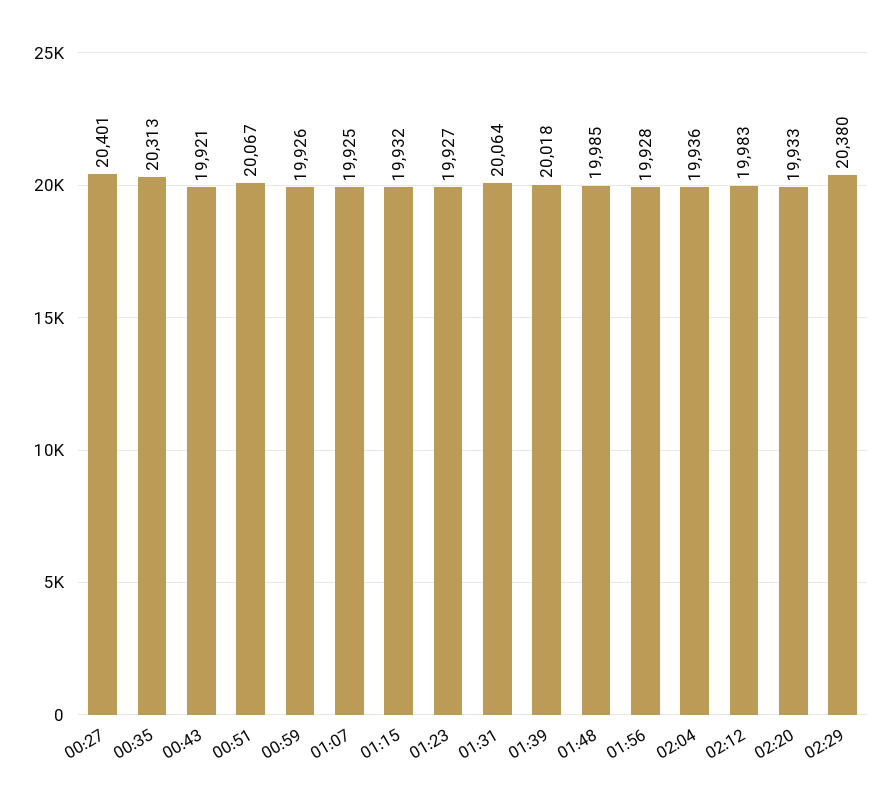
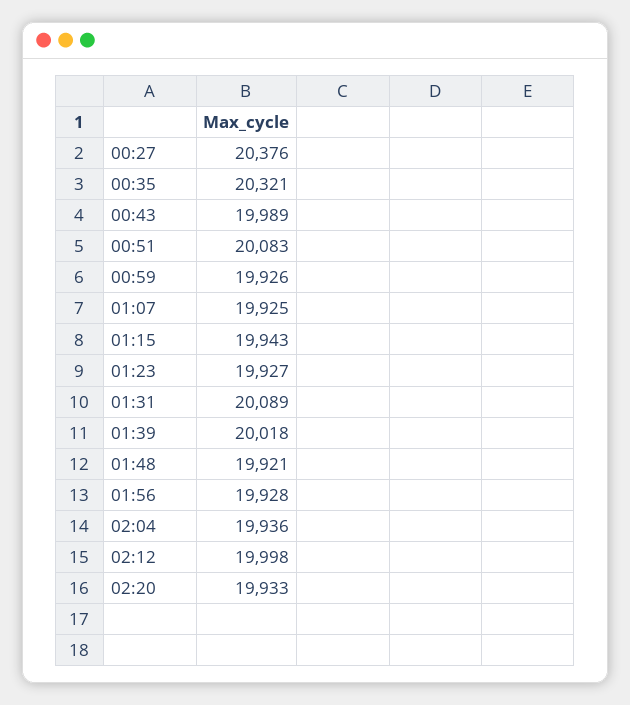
  {
-   "00:27": 20401,
+   "00:27": 20376,
-   "00:35": 20313,
+   "00:35": 20321,
-   "00:43": 19921,
+   "00:43": 19989,
-   "00:51": 20067,
+   "00:51": 20083,
    "00:59": 19926,
    "01:07": 19925,
-   "01:15": 19932,
+   "01:15": 19943,
    "01:23": 19927,
-   "01:31": 20064,
+   "01:31": 20089,
    "01:39": 20018,
-   "01:48": 19985,
+   "01:48": 19921,
    "01:56": 19928,
    "02:04": 19936,
-   "02:12": 19983,
+   "02:12": 19998,
-   "02:20": 19933,
+   "02:20": 19933
-   "02:29": 20380
  }

